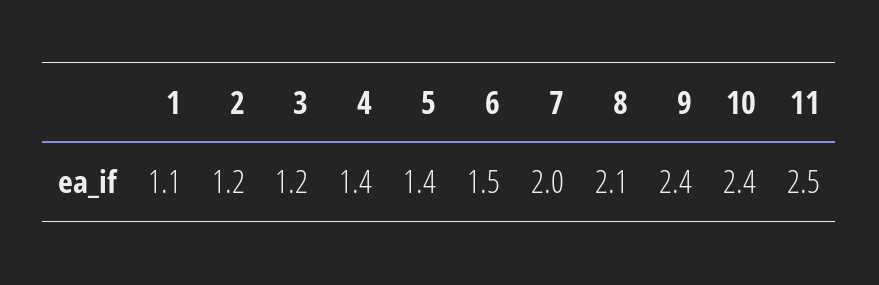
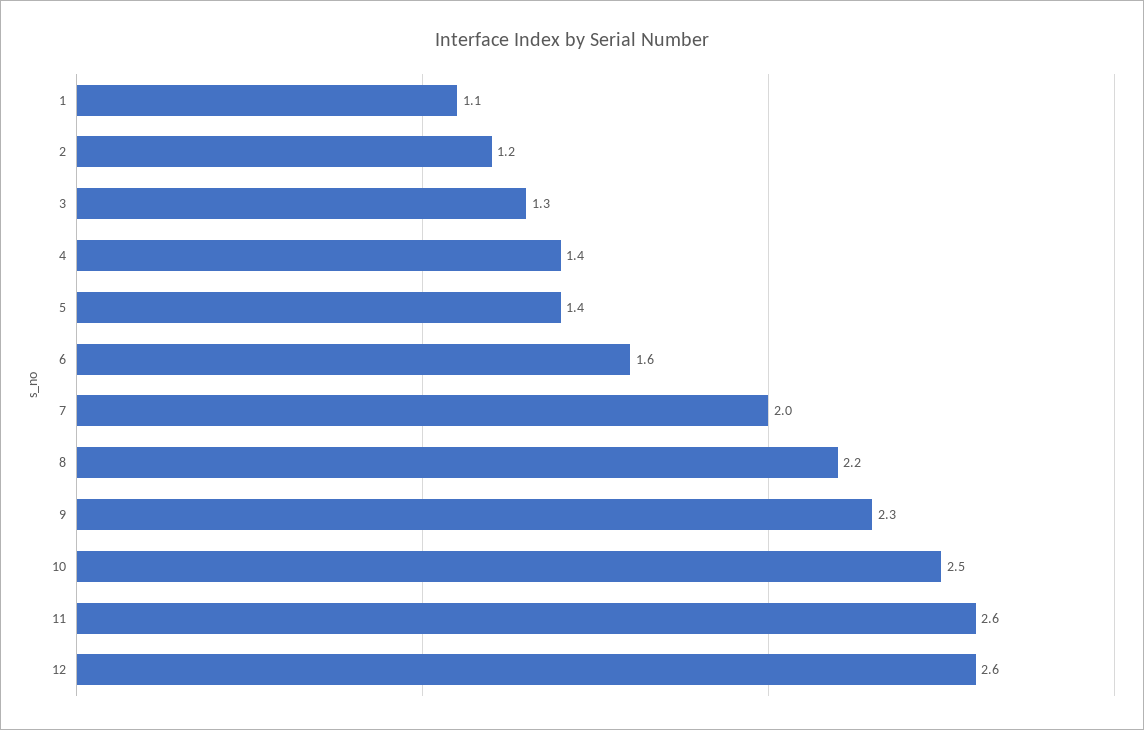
  {
    "1": 1.1,
    "2": 1.2,
-   "3": 1.2,
+   "3": 1.3,
    "4": 1.4,
    "5": 1.4,
-   "6": 1.5,
+   "6": 1.6,
    "7": 2,
-   "8": 2.1,
+   "8": 2.2,
-   "9": 2.4,
+   "9": 2.3,
-   "10": 2.4,
+   "10": 2.5,
-   "11": 2.5
+   "11": 2.6,
+   "12": 2.6
  }

